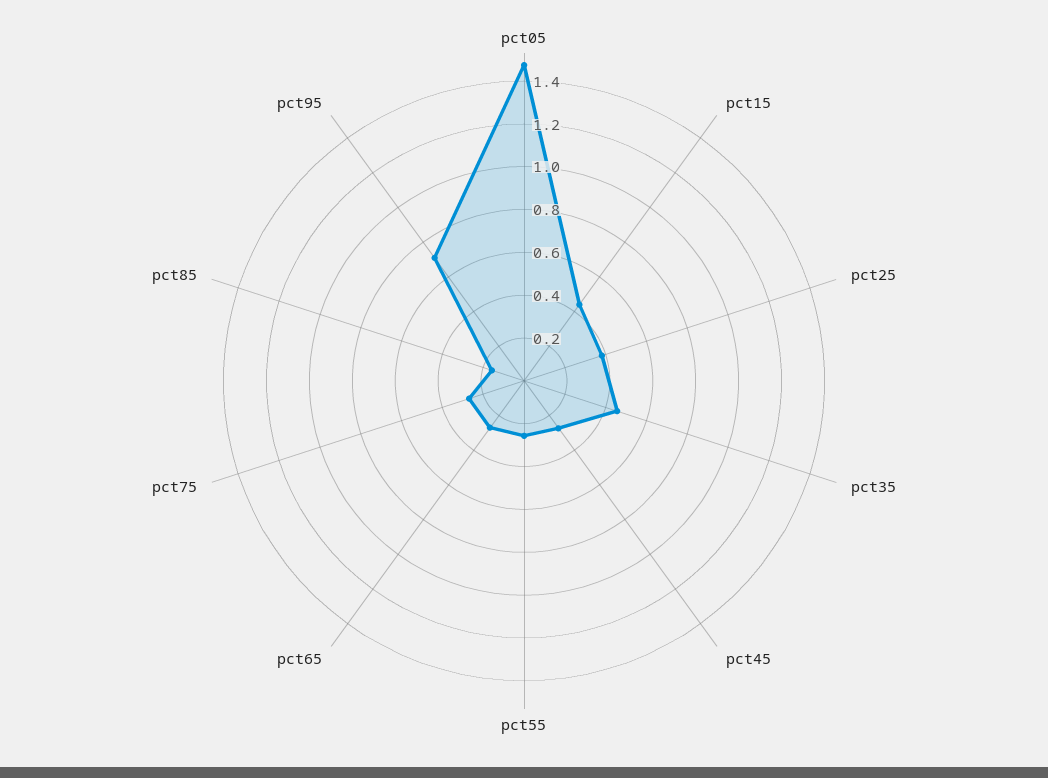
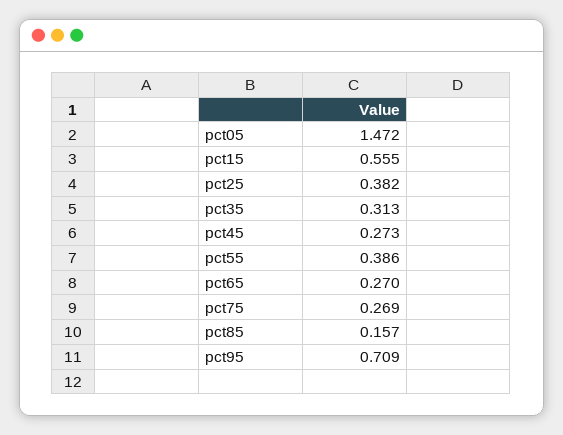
  {
    "pct05": 1.472,
-   "pct15": 0.45,
+   "pct15": 0.555,
    "pct25": 0.382,
-   "pct35": 0.45,
+   "pct35": 0.313,
    "pct45": 0.273,
-   "pct55": 0.25,
+   "pct55": 0.386,
    "pct65": 0.27,
    "pct75": 0.269,
    "pct85": 0.157,
    "pct95": 0.709
  }

